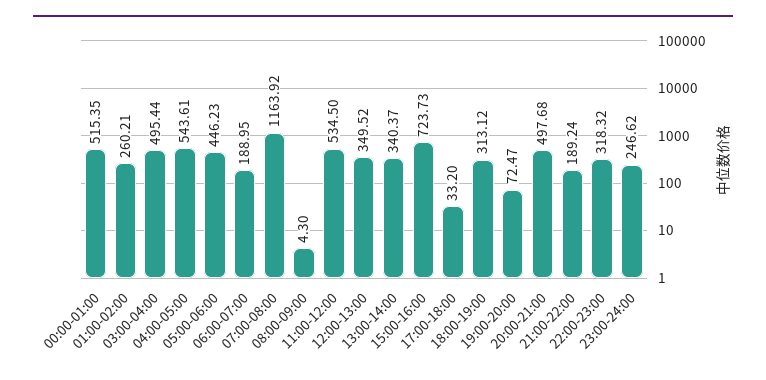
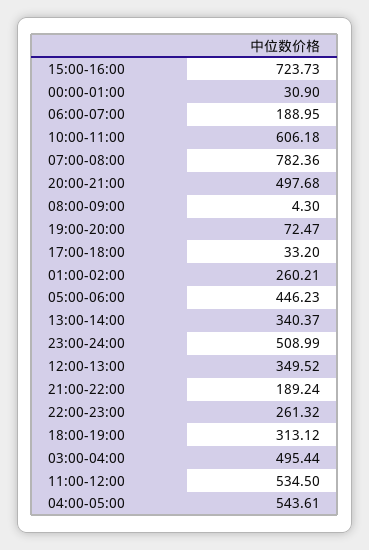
  {
-   "00:00-01:00": 515.35,
+   "00:00-01:00": 30.9,
    "01:00-02:00": 260.21,
    "03:00-04:00": 495.44,
    "04:00-05:00": 543.61,
    "05:00-06:00": 446.23,
    "06:00-07:00": 188.95,
-   "07:00-08:00": 1163.92,
+   "07:00-08:00": 782.36,
    "08:00-09:00": 4.3,
    "11:00-12:00": 534.5,
    "12:00-13:00": 349.52,
    "13:00-14:00": 340.37,
    "15:00-16:00": 723.73,
    "17:00-18:00": 33.2,
    "18:00-19:00": 313.12,
    "19:00-20:00": 72.47,
    "20:00-21:00": 497.68,
    "21:00-22:00": 189.24,
-   "22:00-23:00": 318.32,
+   "22:00-23:00": 261.32,
-   "23:00-24:00": 246.62
+   "23:00-24:00": 508.99,
+   "10:00-11:00": 606.18
  }

